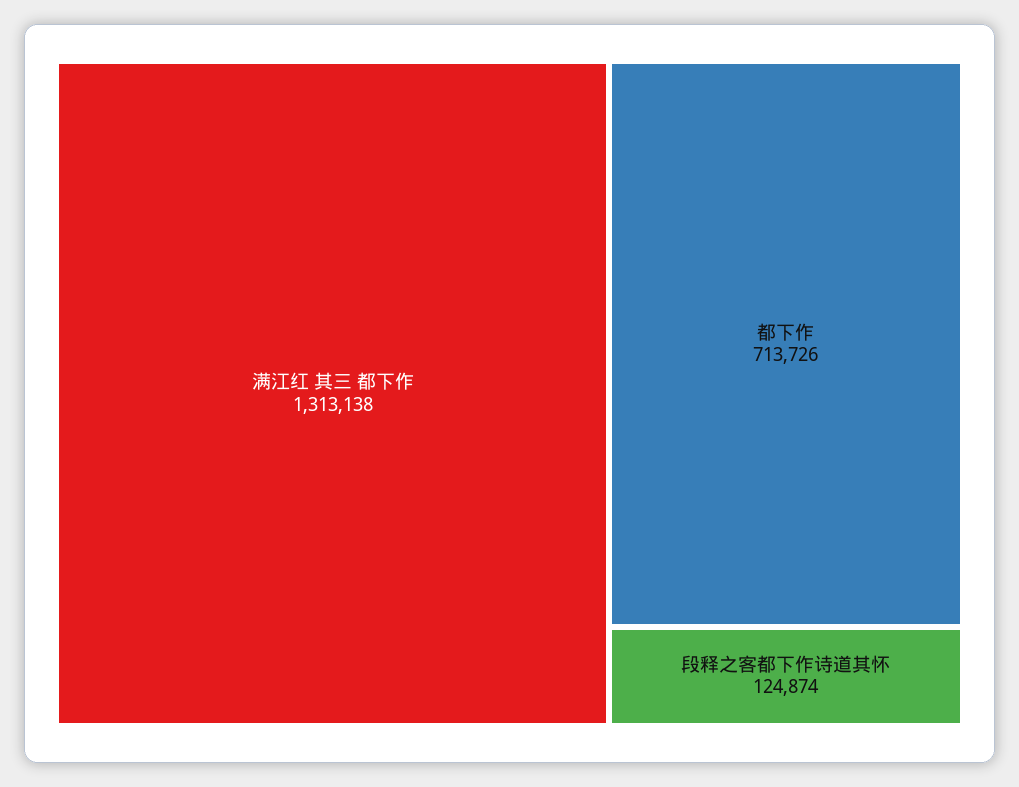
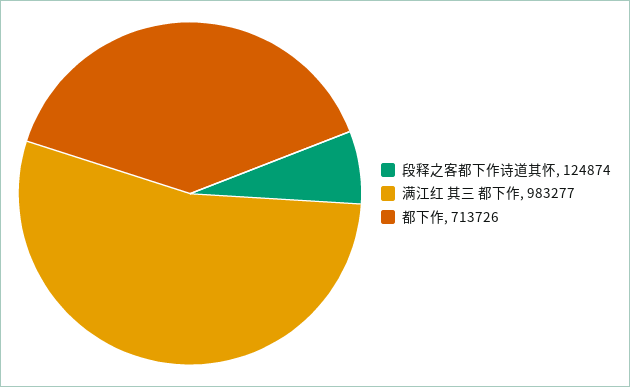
  {
-   "满江红 其三 都下作": 1313138,
+   "满江红 其三 都下作": 983277,
    "都下作": 713726,
    "段释之客都下作诗道其怀": 124874
  }

